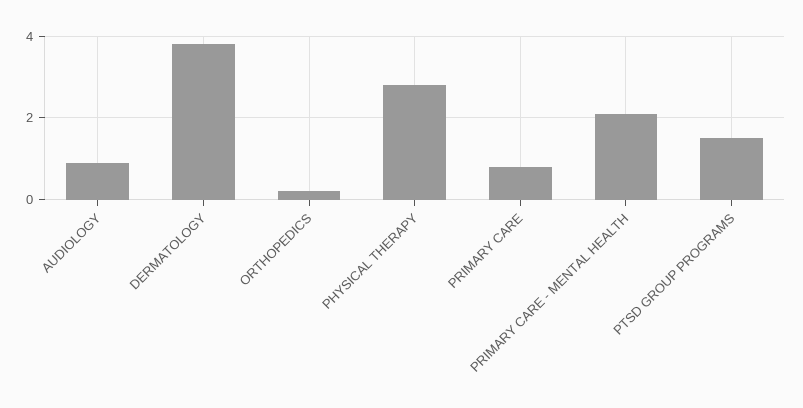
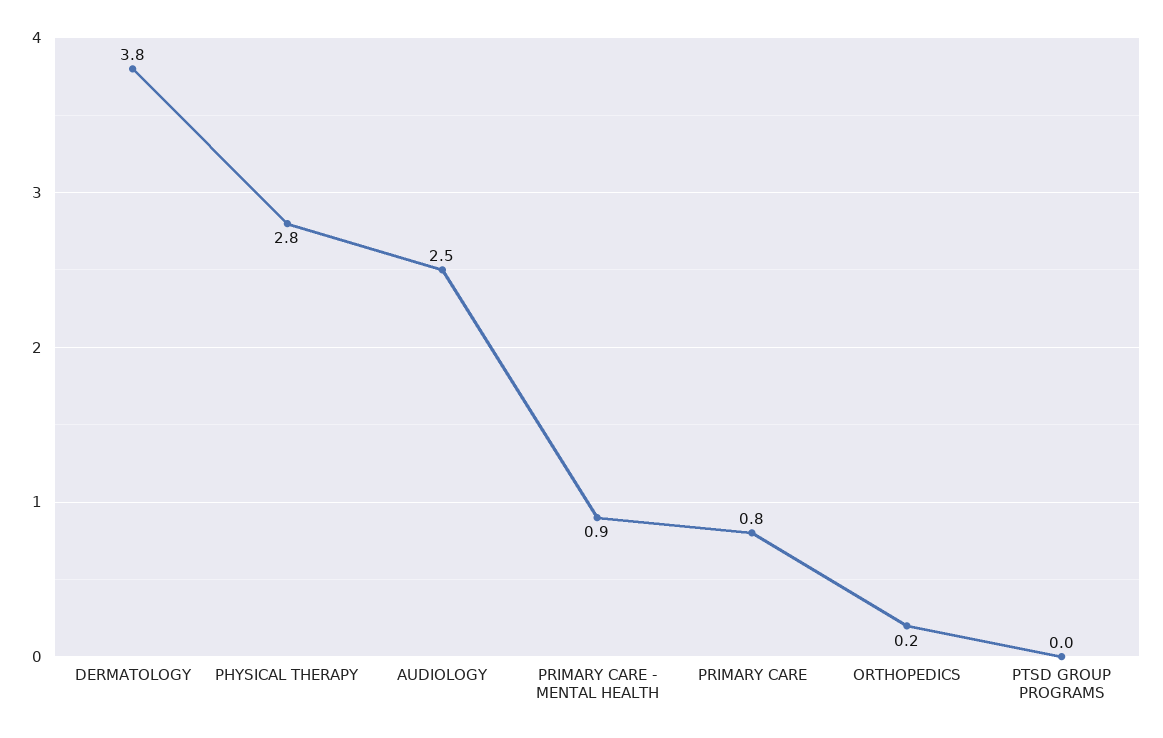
  {
-   "AUDIOLOGY": 1,
+   "AUDIOLOGY": 2.5,
    "DERMATOLOGY": 3.8,
    "ORTHOPEDICS": 0.2,
    "PHYSICAL THERAPY": 2.8,
    "PRIMARY CARE": 0.8,
-   "PRIMARY CARE - MENTAL HEALTH": 2,
+   "PRIMARY CARE - MENTAL HEALTH": 0.9,
-   "PTSD GROUP PROGRAMS": 1.5
+   "PTSD GROUP PROGRAMS": 0
  }

